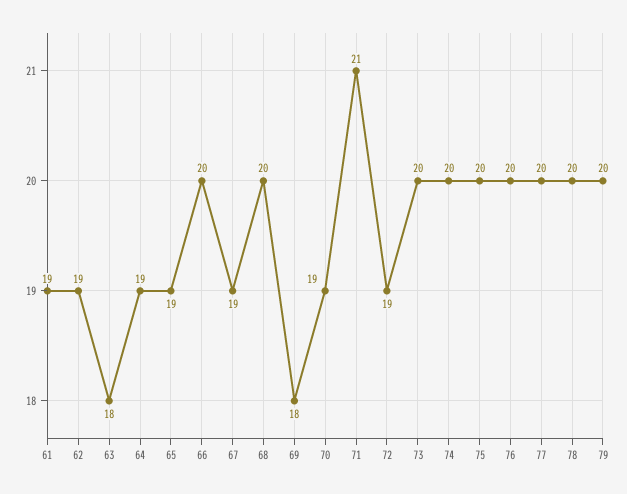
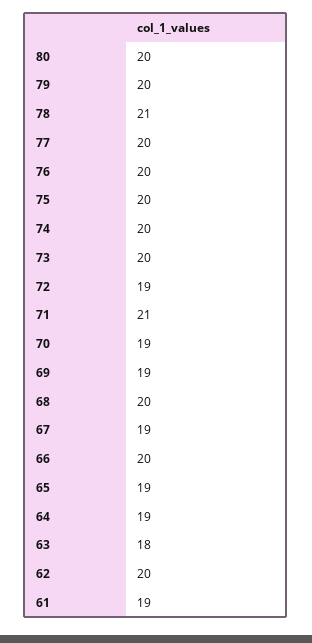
  {
    "61": 19,
-   "62": 19,
+   "62": 20,
    "63": 18,
    "64": 19,
    "65": 19,
    "66": 20,
    "67": 19,
    "68": 20,
-   "69": 18,
+   "69": 19,
    "70": 19,
    "71": 21,
    "72": 19,
    "73": 20,
    "74": 20,
    "75": 20,
    "76": 20,
    "77": 20,
-   "78": 20,
+   "78": 21,
-   "79": 20
+   "79": 20,
+   "80": 20
  }

